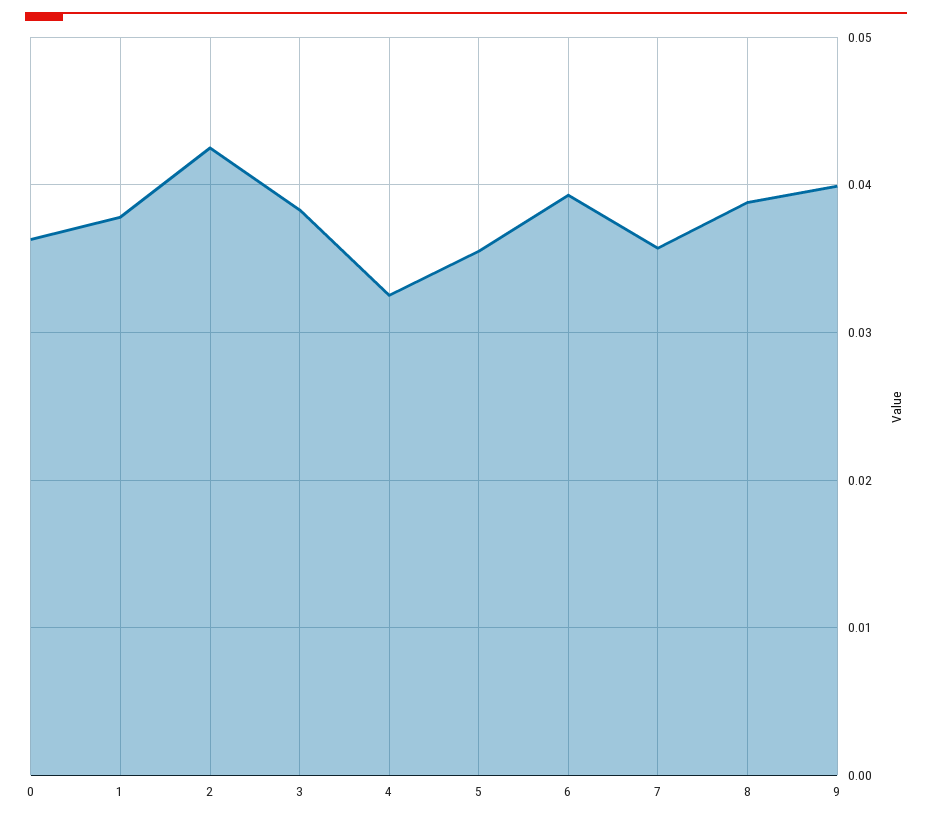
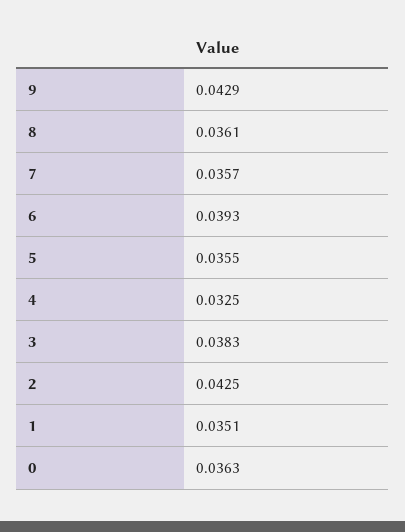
  {
    "0": 0.0363,
-   "1": 0.038,
+   "1": 0.0351,
    "2": 0.0425,
    "3": 0.0383,
    "4": 0.0325,
    "5": 0.0355,
    "6": 0.0393,
    "7": 0.0357,
-   "8": 0.039,
+   "8": 0.0361,
-   "9": 0.04
+   "9": 0.0429
  }

